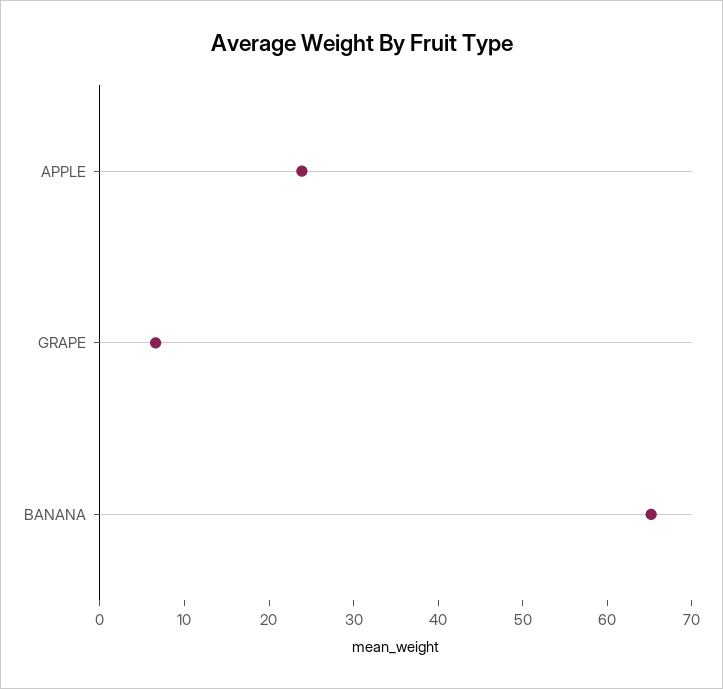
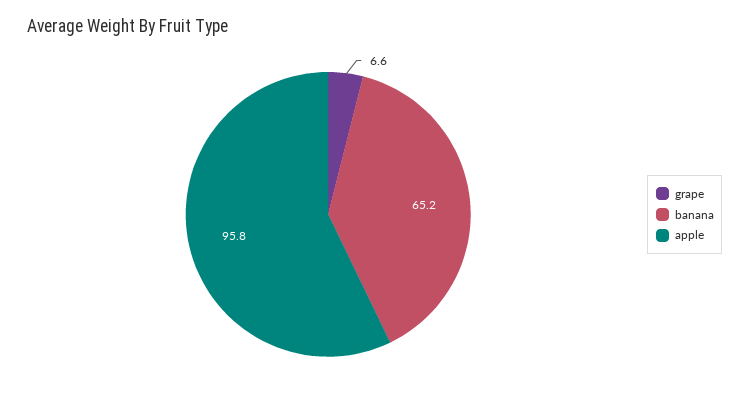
  {
-   "APPLE": 24,
+   "APPLE": 95.8,
    "GRAPE": 6.6,
    "BANANA": 65.2
  }

